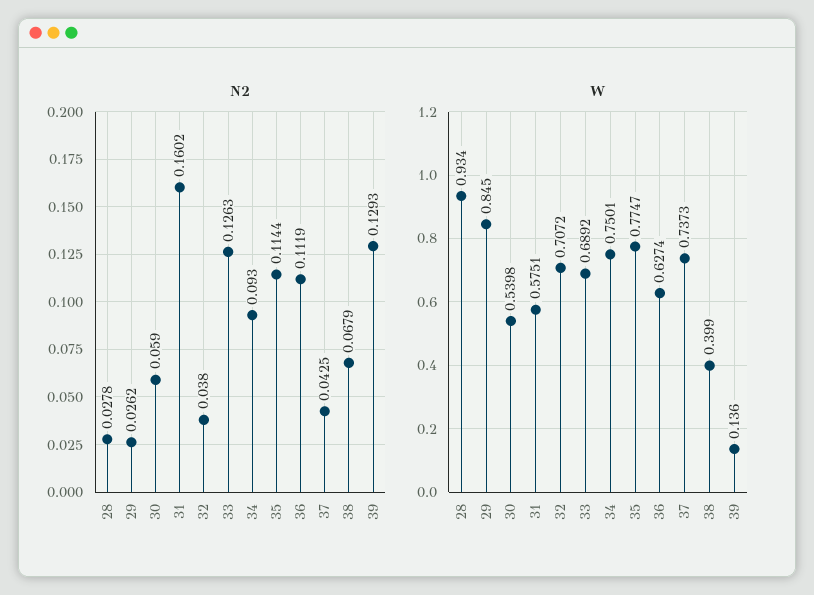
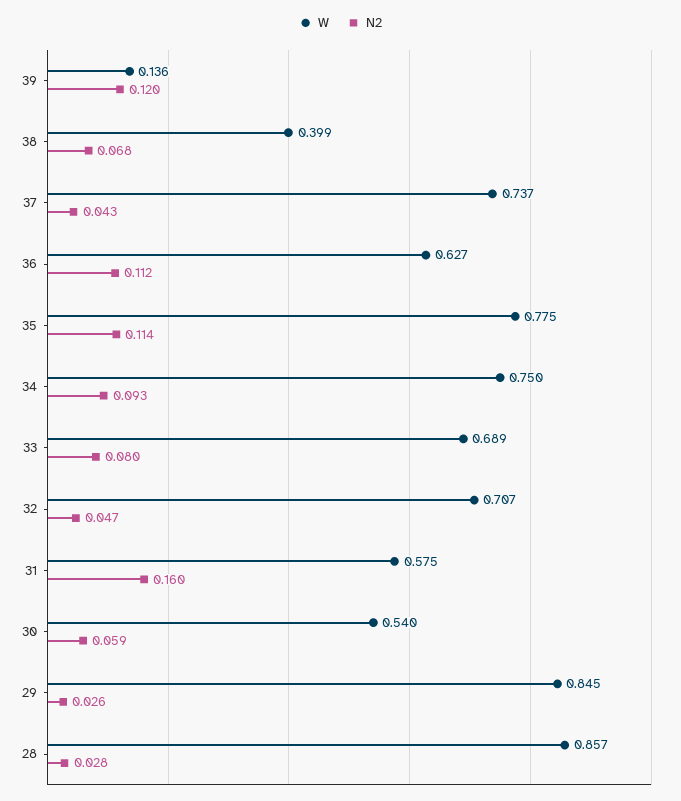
  {
    "N2": {
      "28": 0.0278,
      "29": 0.0262,
      "30": 0.059,
      "31": 0.1602,
-     "32": 0.038,
+     "32": 0.047,
-     "33": 0.1263,
+     "33": 0.08,
      "34": 0.093,
      "35": 0.1144,
      "36": 0.1119,
      "37": 0.0425,
      "38": 0.0679,
-     "39": 0.1293
+     "39": 0.12
    },
    "W": {
-     "28": 0.934,
+     "28": 0.857,
      "29": 0.845,
      "30": 0.5398,
      "31": 0.5751,
      "32": 0.7072,
      "33": 0.6892,
      "34": 0.7501,
      "35": 0.7747,
      "36": 0.6274,
      "37": 0.7373,
      "38": 0.399,
      "39": 0.136
    }
  }

